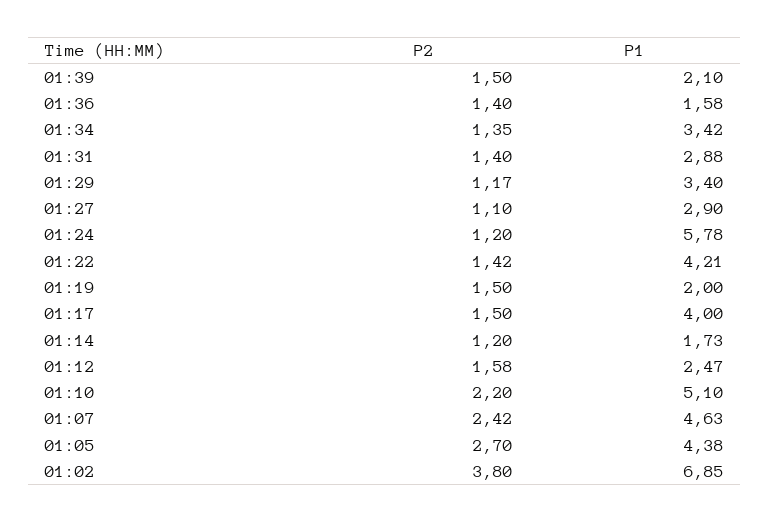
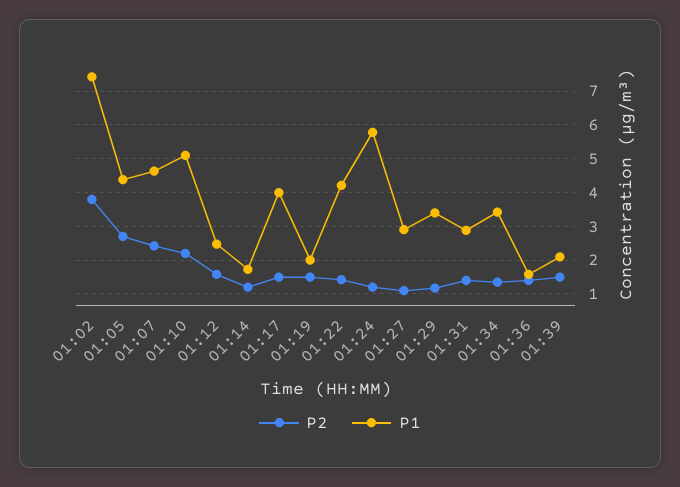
  {
    "P2": {
      "01:39": 1.5,
      "01:36": 1.4,
      "01:34": 1.35,
      "01:31": 1.4,
      "01:29": 1.17,
      "01:27": 1.1,
      "01:24": 1.2,
      "01:22": 1.42,
      "01:19": 1.5,
      "01:17": 1.5,
      "01:14": 1.2,
      "01:12": 1.58,
      "01:10": 2.2,
      "01:07": 2.42,
      "01:05": 2.7,
      "01:02": 3.8
    },
    "P1": {
      "01:39": 2.1,
      "01:36": 1.58,
      "01:34": 3.42,
      "01:31": 2.88,
      "01:29": 3.4,
      "01:27": 2.9,
      "01:24": 5.78,
      "01:22": 4.21,
      "01:19": 2,
      "01:17": 4,
      "01:14": 1.73,
      "01:12": 2.47,
      "01:10": 5.1,
      "01:07": 4.63,
      "01:05": 4.38,
-     "01:02": 6.85
+     "01:02": 7.4
    }
  }

